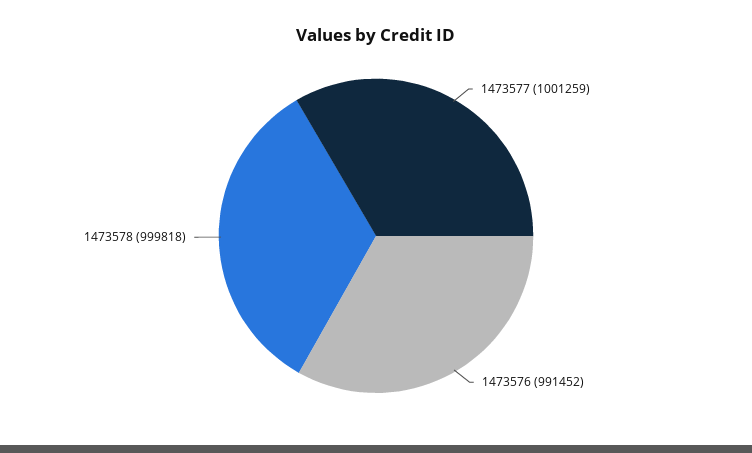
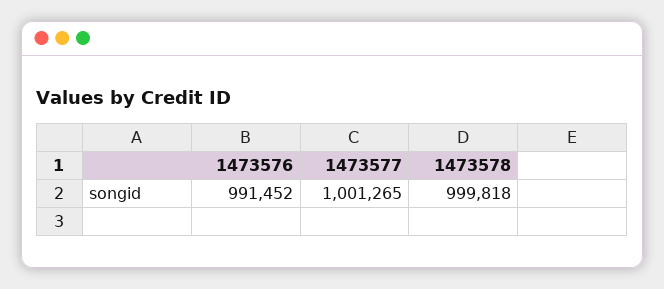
  {
-   "1473577": 1001259,
+   "1473577": 1001265,
    "1473576": 991452,
    "1473578": 999818
  }

